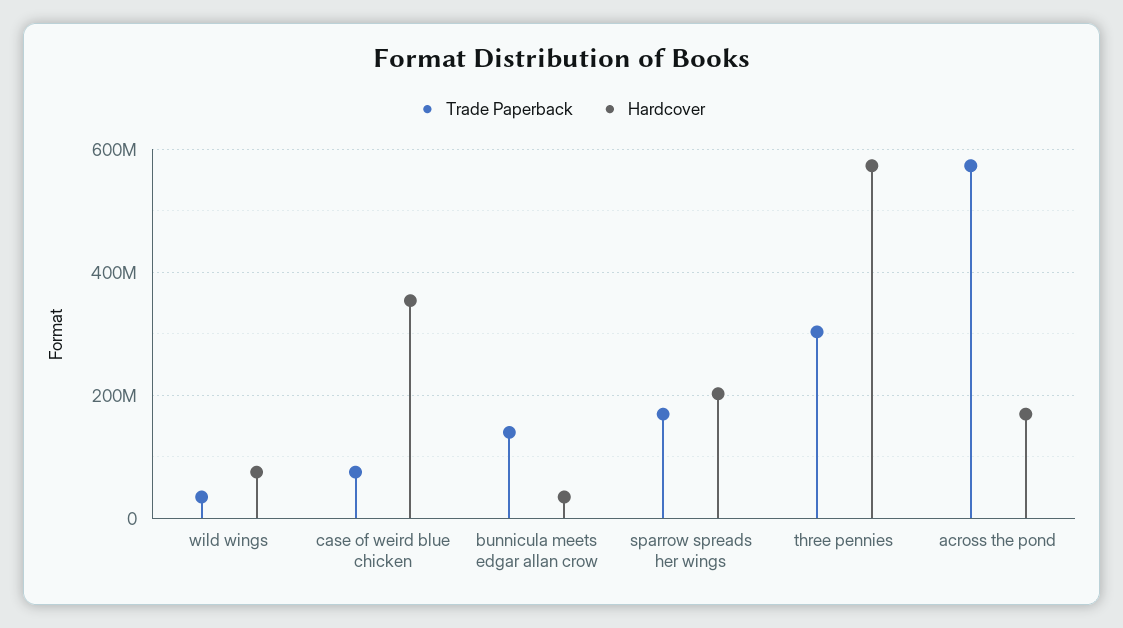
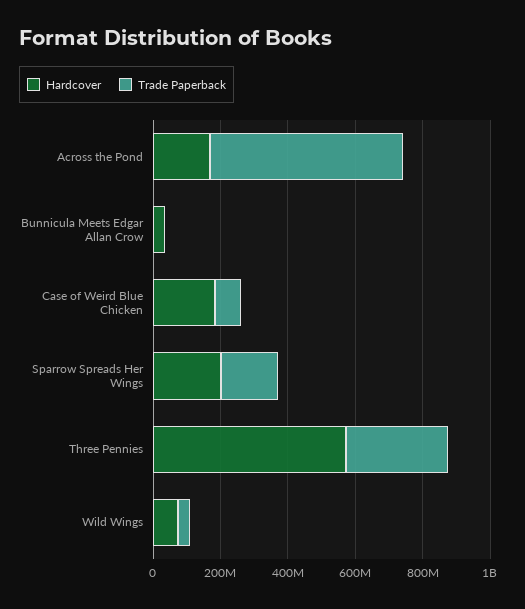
  {
    "Trade Paperback": {
      "wild wings": 40000000,
      "case of weird blue chicken": 80000000,
-     "bunnicula meets edgar allan crow": 140000000,
+     "bunnicula meets edgar allan crow": 0,
      "sparrow spreads her wings": 160000000,
      "three pennies": 300000000,
      "across the pond": 580000000
    },
    "Hardcover": {
      "wild wings": 80000000,
-     "case of weird blue chicken": 360000000,
+     "case of weird blue chicken": 200000000,
      "bunnicula meets edgar allan crow": 40000000,
      "sparrow spreads her wings": 200000000,
      "three pennies": 580000000,
      "across the pond": 160000000
    }
  }

